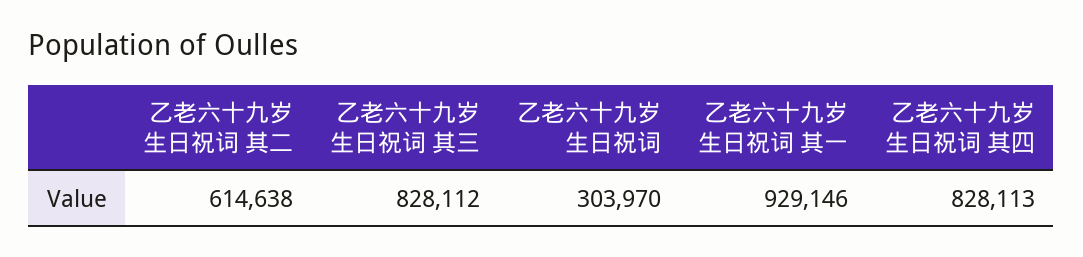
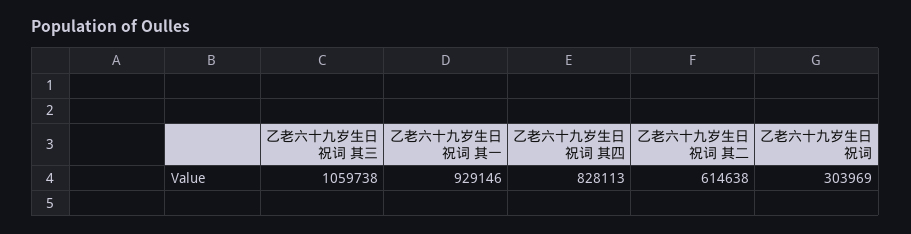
  {
    "乙老六十九岁生日祝词 其二": 614638,
-   "乙老六十九岁生日祝词 其三": 828112,
+   "乙老六十九岁生日祝词 其三": 1059738,
-   "乙老六十九岁生日祝词": 303970,
+   "乙老六十九岁生日祝词": 303969,
    "乙老六十九岁生日祝词 其一": 929146,
    "乙老六十九岁生日祝词 其四": 828113
  }

